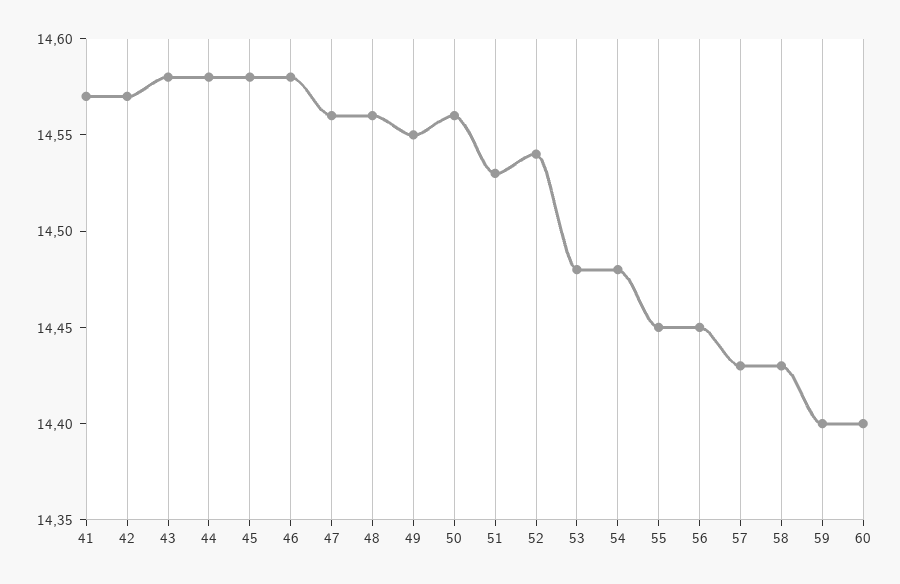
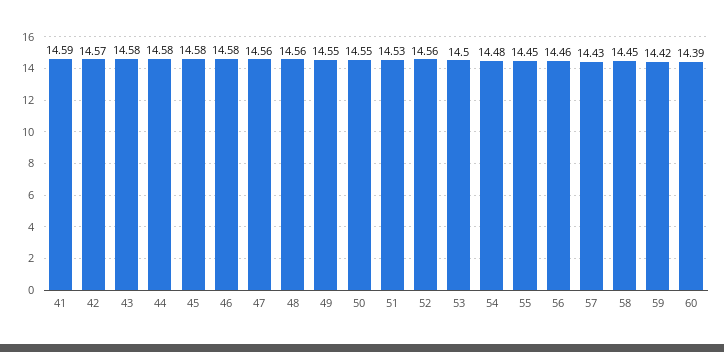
  {
-   "41": 14.57,
+   "41": 14.59,
    "42": 14.57,
    "43": 14.58,
    "44": 14.58,
    "45": 14.58,
    "46": 14.58,
    "47": 14.56,
    "48": 14.56,
    "49": 14.55,
-   "50": 14.56,
+   "50": 14.55,
    "51": 14.53,
-   "52": 14.54,
+   "52": 14.56,
-   "53": 14.48,
+   "53": 14.5,
    "54": 14.48,
    "55": 14.45,
-   "56": 14.45,
+   "56": 14.46,
    "57": 14.43,
-   "58": 14.43,
+   "58": 14.45,
-   "59": 14.4,
+   "59": 14.42,
-   "60": 14.4
+   "60": 14.39
  }

